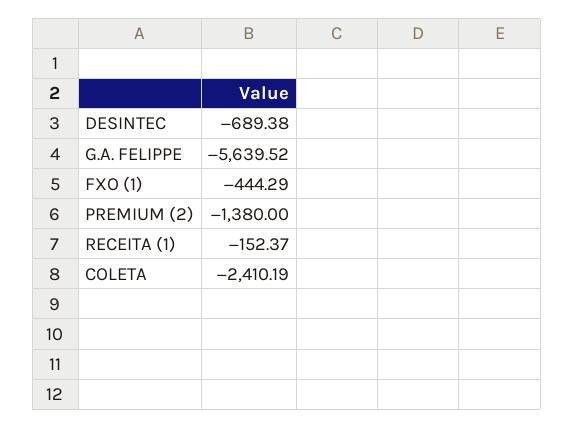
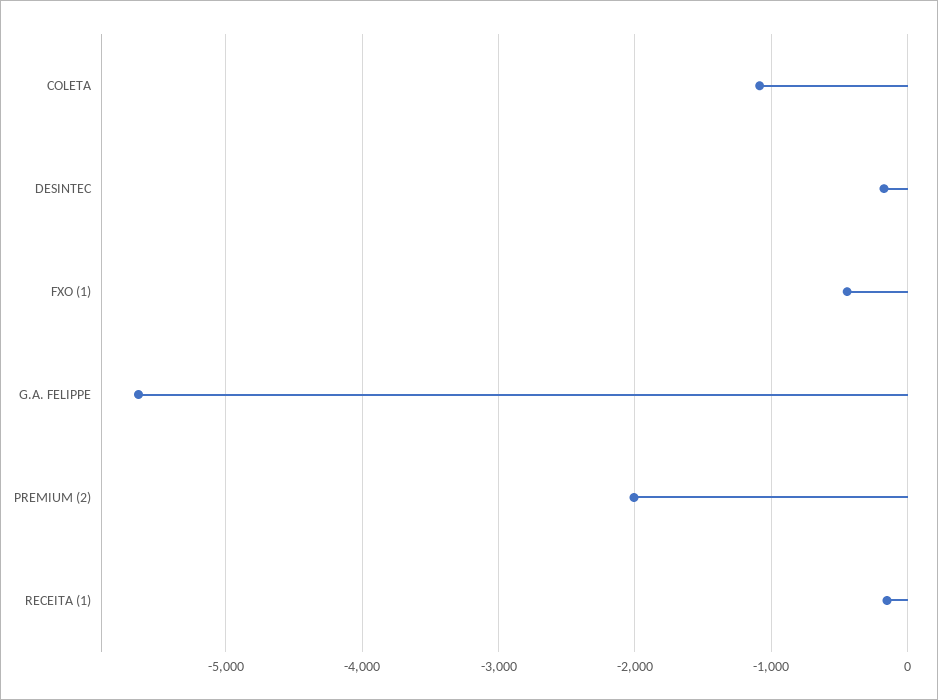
  {
-   "DESINTEC": -689.38,
+   "DESINTEC": -200,
    "G.A. FELIPPE": -5639.52,
    "FXO (1)": -444.29,
-   "PREMIUM (2)": -1380,
+   "PREMIUM (2)": -2000,
    "RECEITA (1)": -152.37,
-   "COLETA": -2410.19
+   "COLETA": -1100
  }

